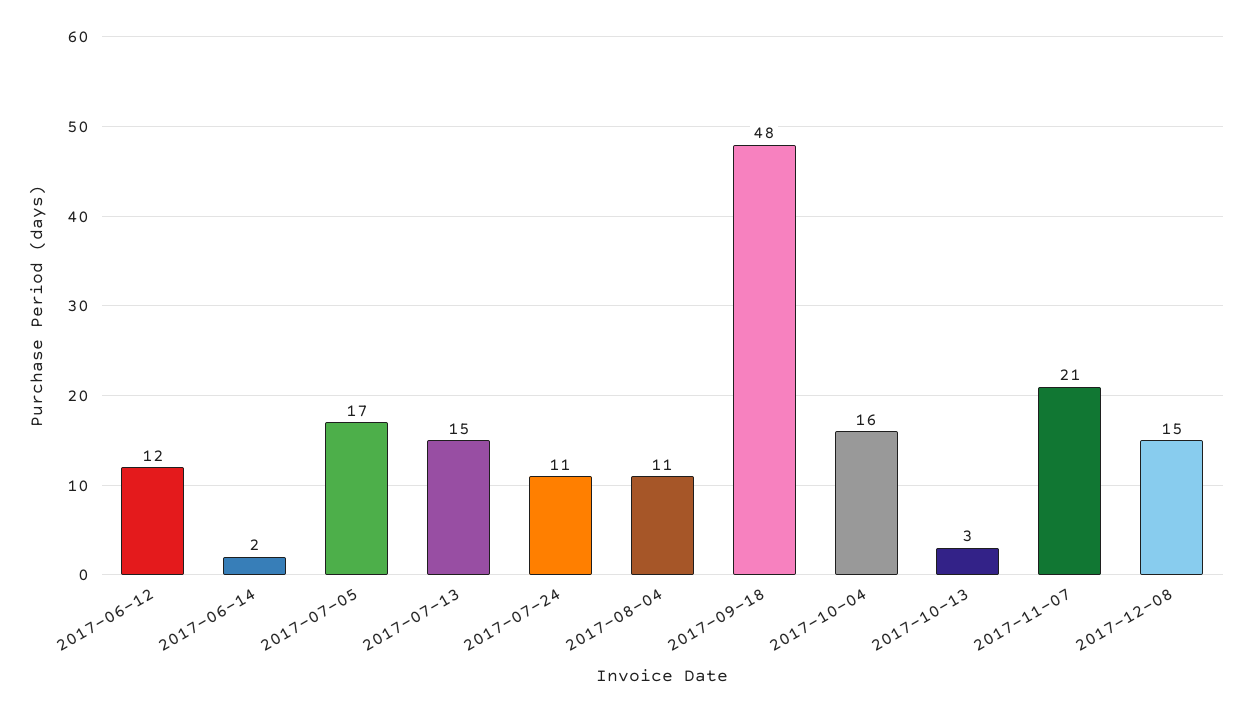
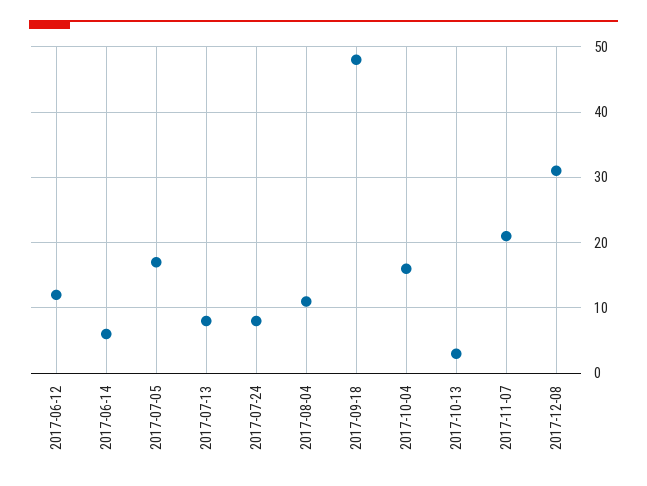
  {
    "2017-06-12": 12,
-   "2017-06-14": 2,
+   "2017-06-14": 6,
    "2017-07-05": 17,
-   "2017-07-13": 15,
+   "2017-07-13": 8,
-   "2017-07-24": 11,
+   "2017-07-24": 8,
    "2017-08-04": 11,
    "2017-09-18": 48,
    "2017-10-04": 16,
    "2017-10-13": 3,
    "2017-11-07": 21,
-   "2017-12-08": 15
+   "2017-12-08": 31
  }

